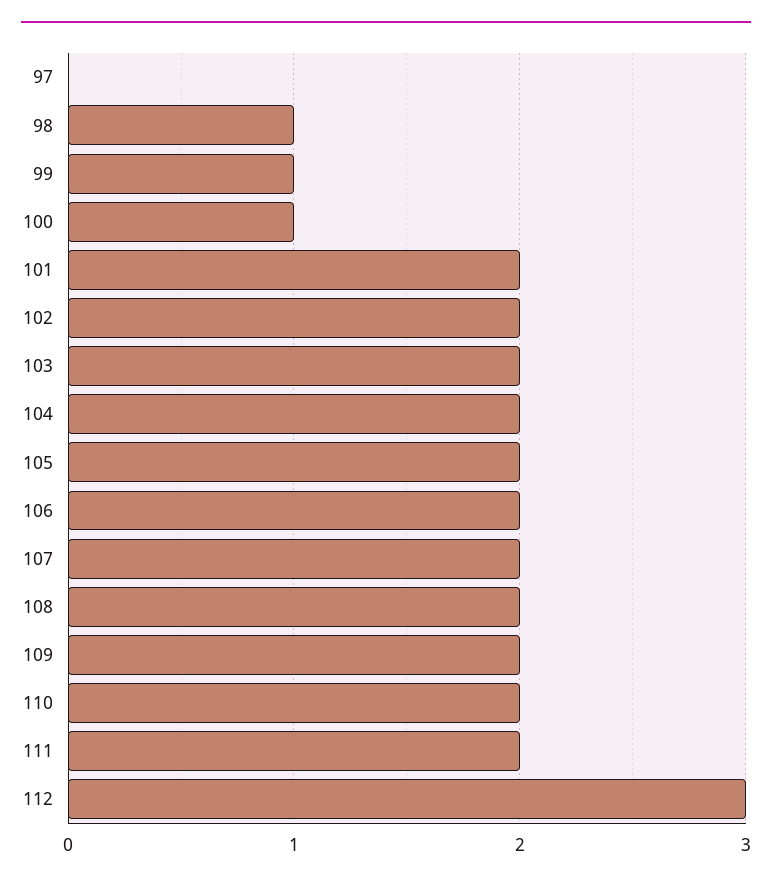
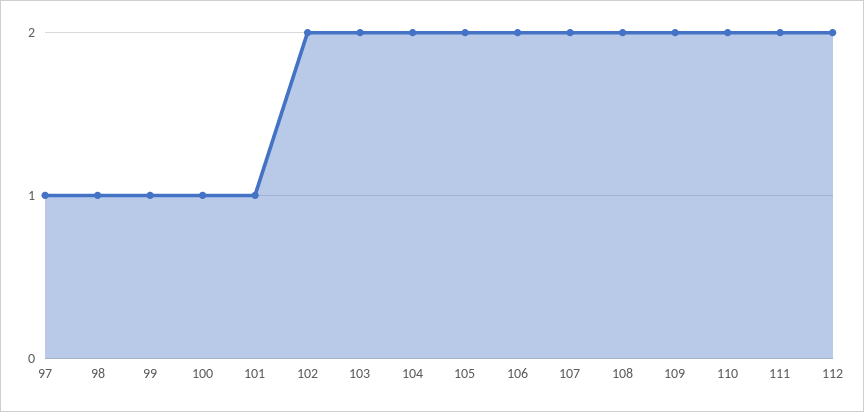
  {
-   "97": 0,
+   "97": 1,
    "98": 1,
    "99": 1,
    "100": 1,
-   "101": 2,
+   "101": 1,
    "102": 2,
    "103": 2,
    "104": 2,
    "105": 2,
    "106": 2,
    "107": 2,
    "108": 2,
    "109": 2,
    "110": 2,
    "111": 2,
-   "112": 3
+   "112": 2
  }

